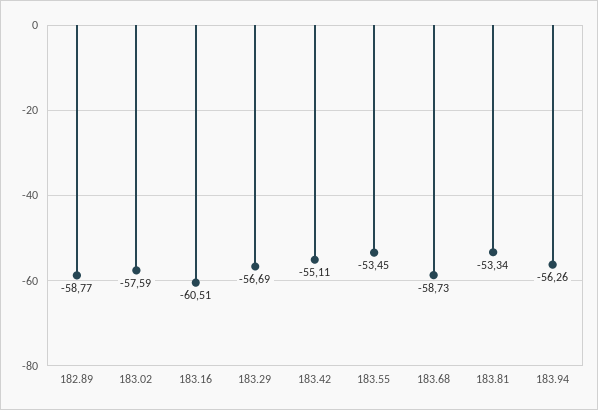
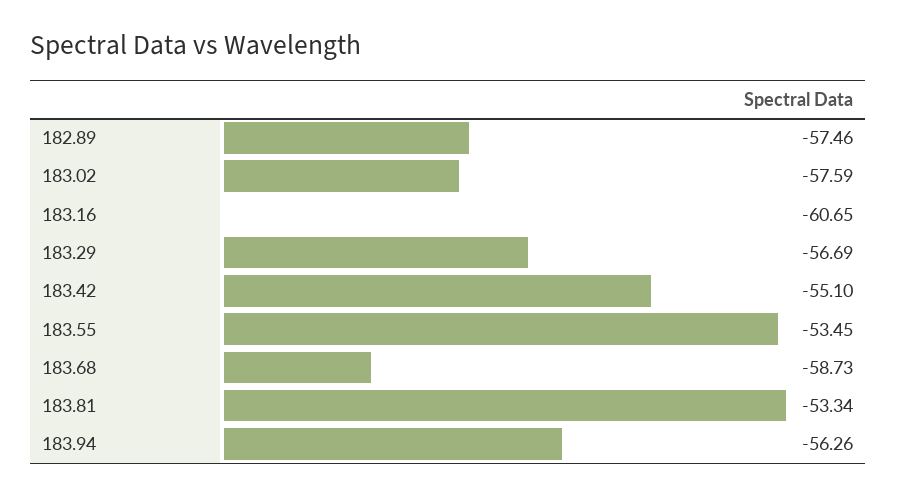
  {
-   "182.89": -58.77,
+   "182.89": -57.46,
    "183.02": -57.59,
-   "183.16": -60.51,
+   "183.16": -60.65,
    "183.29": -56.69,
-   "183.42": -55.11,
+   "183.42": -55.1,
    "183.55": -53.45,
    "183.68": -58.73,
    "183.81": -53.34,
    "183.94": -56.26
  }

